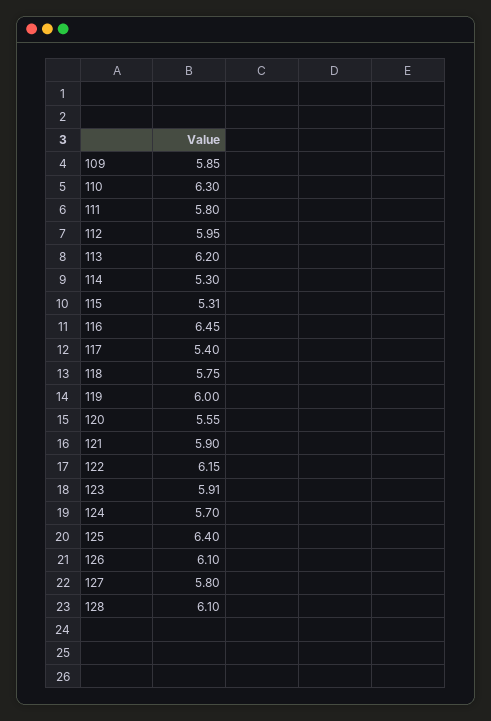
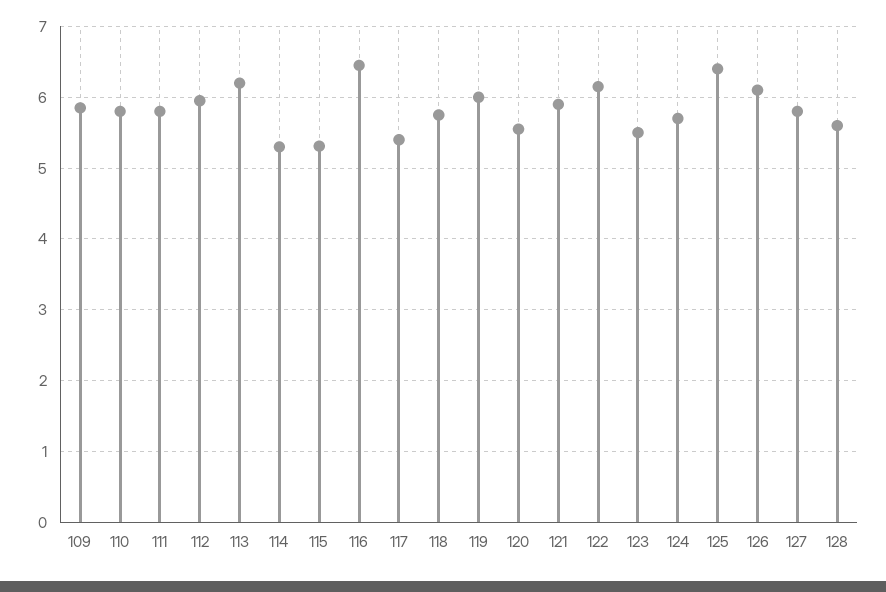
  {
    "109": 5.85,
-   "110": 6.3,
+   "110": 5.8,
    "111": 5.8,
    "112": 5.95,
    "113": 6.2,
    "114": 5.3,
    "115": 5.31,
    "116": 6.45,
    "117": 5.4,
    "118": 5.75,
    "119": 6,
    "120": 5.55,
    "121": 5.9,
    "122": 6.15,
-   "123": 5.91,
+   "123": 5.5,
    "124": 5.7,
    "125": 6.4,
    "126": 6.1,
    "127": 5.8,
-   "128": 6.1
+   "128": 5.6
  }

